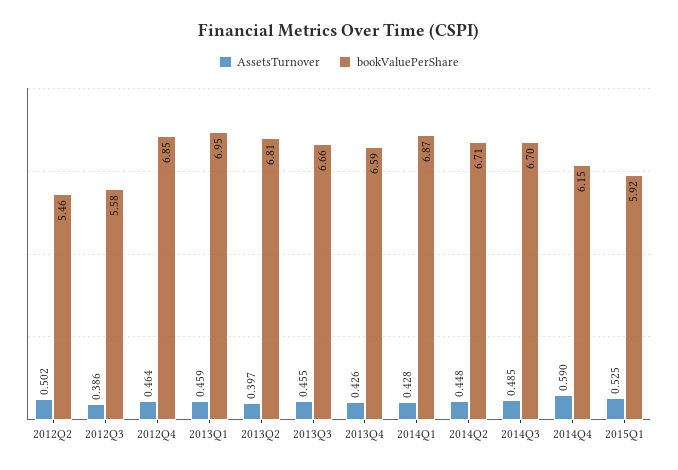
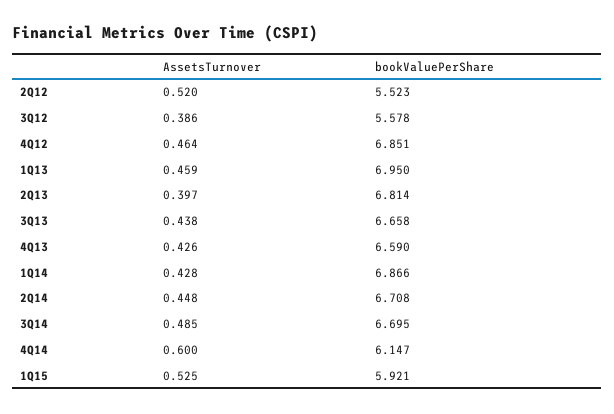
  {
    "AssetsTurnover": {
-     "2012Q2": 0.502,
+     "2012Q2": 0.52,
      "2012Q3": 0.386,
      "2012Q4": 0.464,
      "2013Q1": 0.459,
      "2013Q2": 0.397,
-     "2013Q3": 0.455,
+     "2013Q3": 0.438,
      "2013Q4": 0.426,
      "2014Q1": 0.428,
      "2014Q2": 0.448,
      "2014Q3": 0.485,
-     "2014Q4": 0.59,
+     "2014Q4": 0.6,
      "2015Q1": 0.525
    },
    "bookValuePerShare": {
-     "2012Q2": 5.46,
+     "2012Q2": 5.523,
      "2012Q3": 5.578,
      "2012Q4": 6.851,
      "2013Q1": 6.95,
      "2013Q2": 6.814,
      "2013Q3": 6.658,
      "2013Q4": 6.59,
      "2014Q1": 6.866,
      "2014Q2": 6.708,
      "2014Q3": 6.695,
      "2014Q4": 6.147,
      "2015Q1": 5.921
    }
  }

